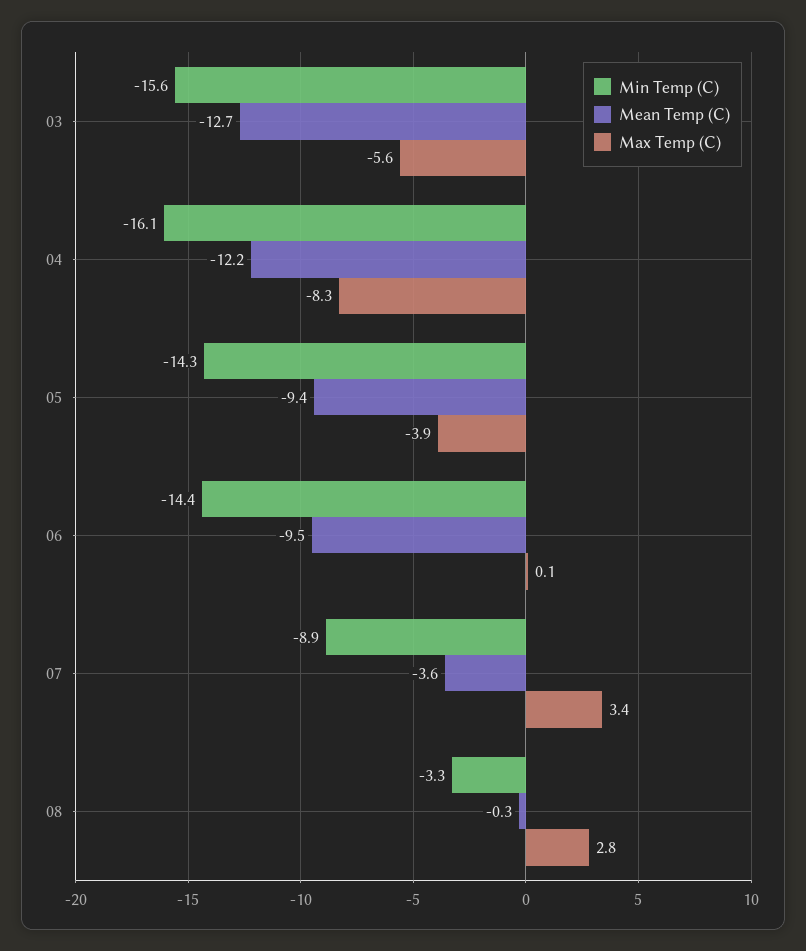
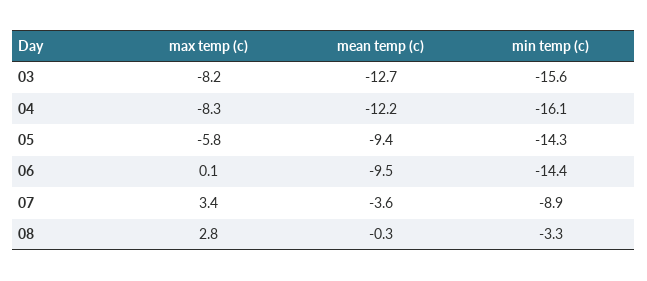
  {
    "Min Temp (C)": {
      "03": -15.6,
      "04": -16.1,
      "05": -14.3,
      "06": -14.4,
      "07": -8.9,
      "08": -3.3
    },
    "Mean Temp (C)": {
      "03": -12.7,
      "04": -12.2,
      "05": -9.4,
      "06": -9.5,
      "07": -3.6,
      "08": -0.3
    },
    "Max Temp (C)": {
-     "03": -5.6,
+     "03": -8.2,
      "04": -8.3,
-     "05": -3.9,
+     "05": -5.8,
      "06": 0.1,
      "07": 3.4,
      "08": 2.8
    }
  }

